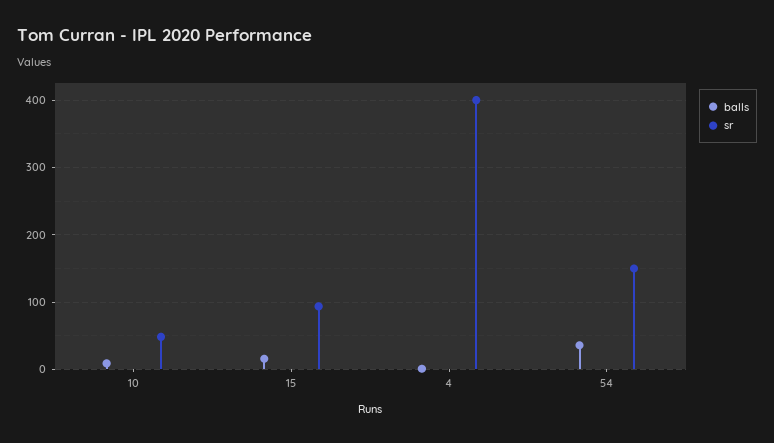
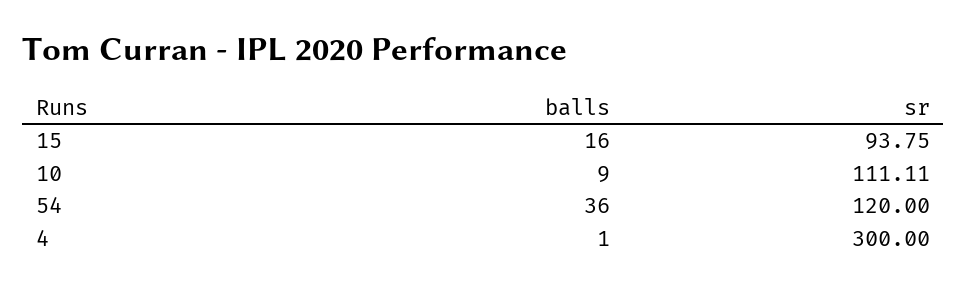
  {
    "balls": {
      "10": 9,
      "15": 16,
      "4": 1,
      "54": 36
    },
    "sr": {
-     "10": 50,
+     "10": 111.11,
      "15": 93.75,
-     "4": 400,
+     "4": 300,
-     "54": 150
+     "54": 120
    }
  }

